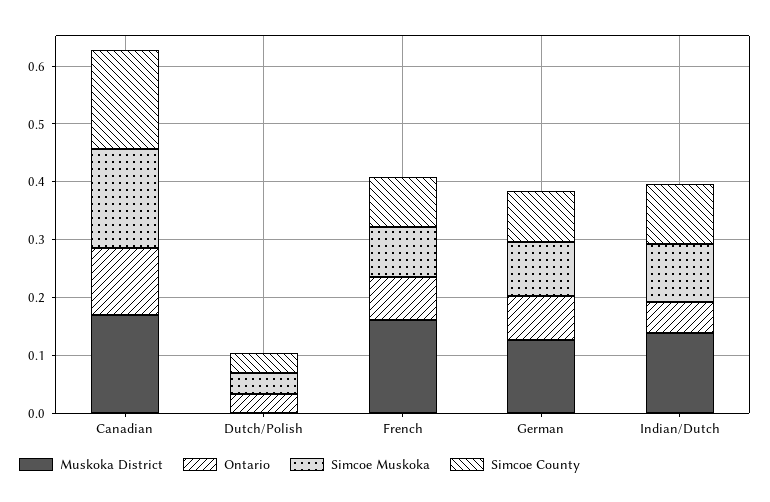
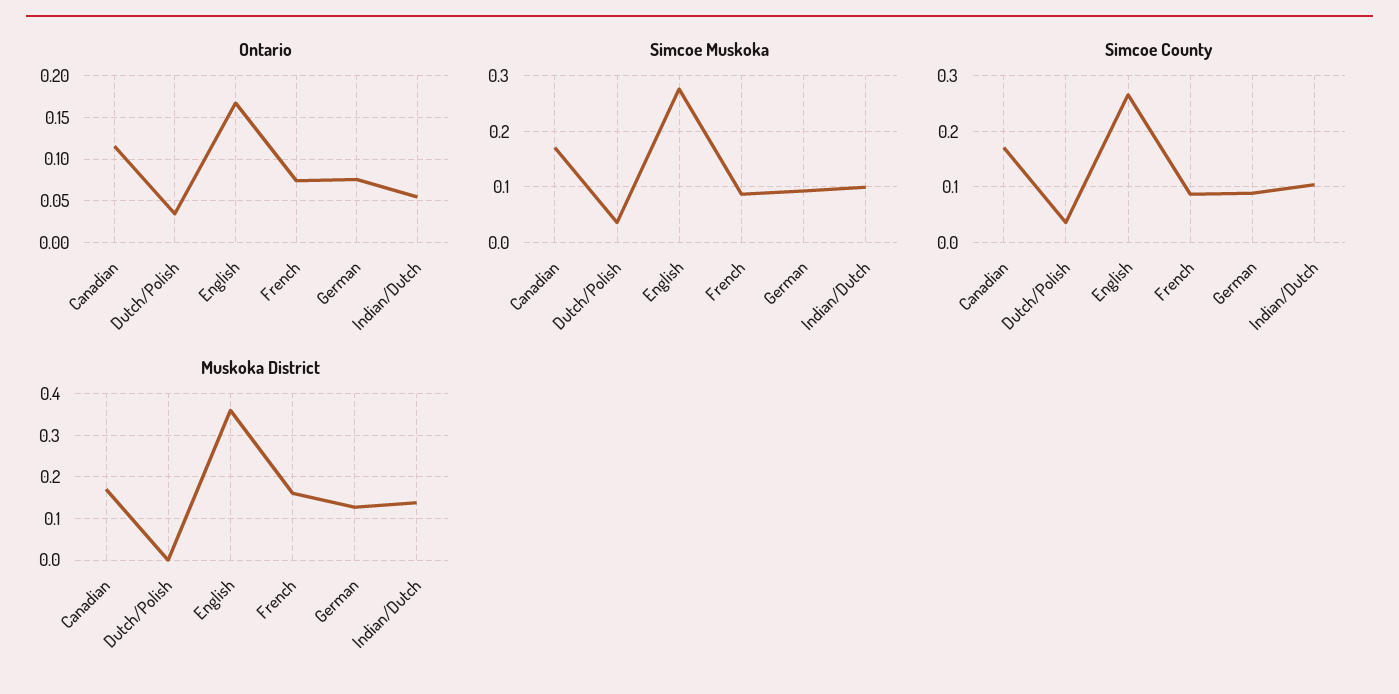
  {
    "Muskoka District": {
      "Canadian": 0.18,
      "Dutch/Polish": 0,
      "French": 0.16,
      "German": 0.12,
-     "Indian/Dutch": 0.14
+     "Indian/Dutch": 0.14,
+     "English": 0.36
    },
    "Ontario": {
      "Canadian": 0.12,
      "Dutch/Polish": 0.03,
      "French": 0.07,
      "German": 0.08,
-     "Indian/Dutch": 0.05
+     "Indian/Dutch": 0.05,
+     "English": 0.17
    },
    "Simcoe Muskoka": {
      "Canadian": 0.18,
      "Dutch/Polish": 0.04,
      "French": 0.08,
      "German": 0.1,
-     "Indian/Dutch": 0.1
+     "Indian/Dutch": 0.1,
+     "English": 0.28
    },
    "Simcoe County": {
      "Canadian": 0.18,
      "Dutch/Polish": 0.04,
      "French": 0.08,
      "German": 0.08,
-     "Indian/Dutch": 0.1
+     "Indian/Dutch": 0.1,
+     "English": 0.26
    }
  }

